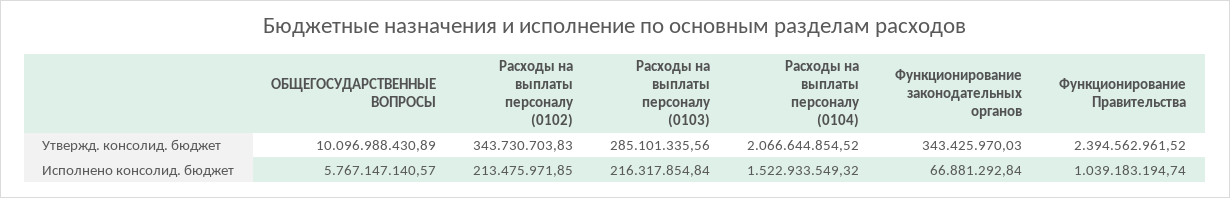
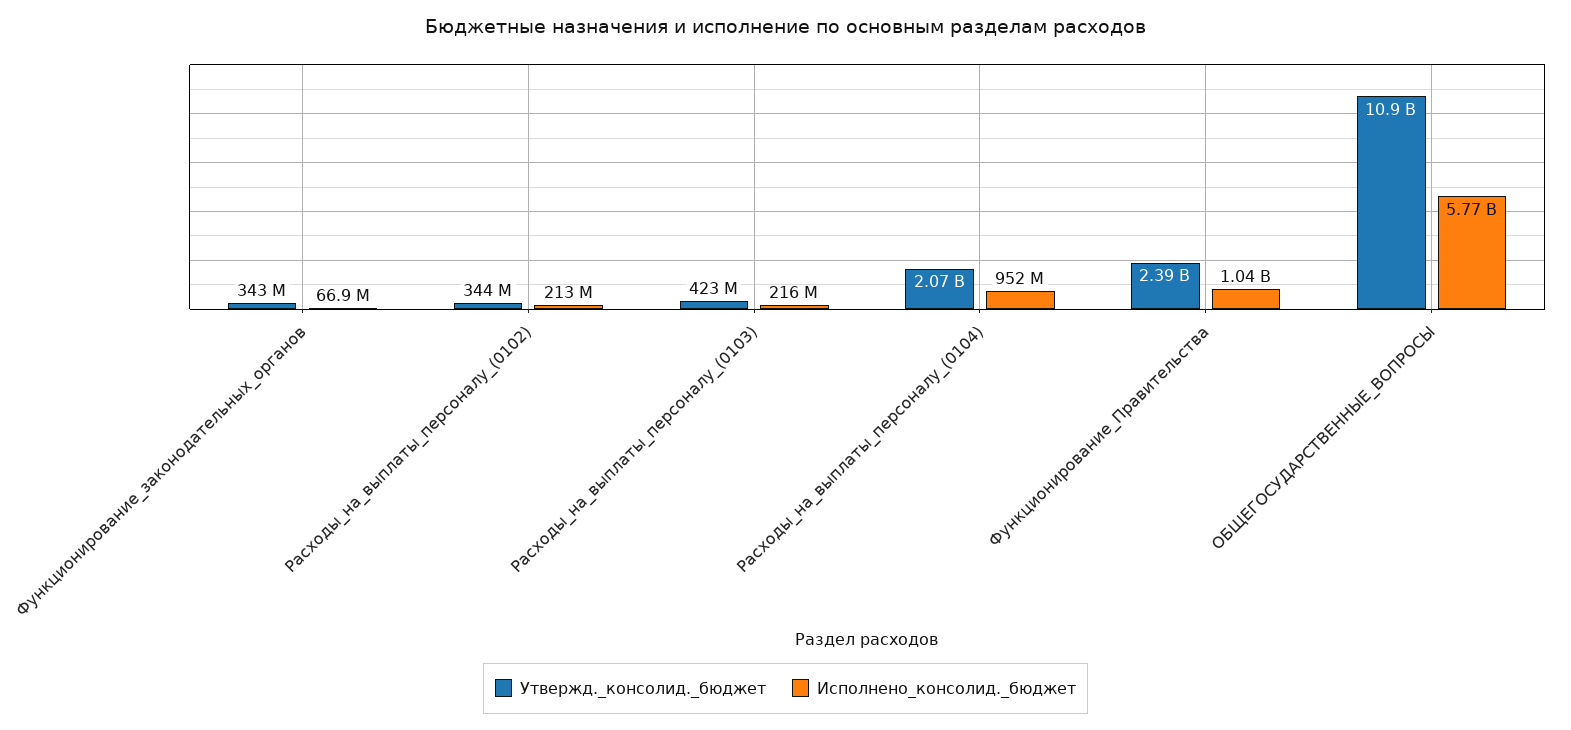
  {
    "Утвержд. консолид. бюджет": {
-     "ОБЩЕГОСУДАРСТВЕННЫЕ ВОПРОСЫ": 10096988430.89,
+     "ОБЩЕГОСУДАРСТВЕННЫЕ ВОПРОСЫ": 10900000000,
      "Расходы на выплаты персоналу (0102)": 343730703.83,
-     "Расходы на выплаты персоналу (0103)": 285101335.56,
+     "Расходы на выплаты персоналу (0103)": 423000000,
      "Расходы на выплаты персоналу (0104)": 2066644854.52,
      "Функционирование законодательных органов": 343425970.03,
      "Функционирование Правительства": 2394562961.52
    },
    "Исполнено консолид. бюджет": {
      "ОБЩЕГОСУДАРСТВЕННЫЕ ВОПРОСЫ": 5767147140.57,
      "Расходы на выплаты персоналу (0102)": 213475971.85,
      "Расходы на выплаты персоналу (0103)": 216317854.84,
-     "Расходы на выплаты персоналу (0104)": 1522933549.32,
+     "Расходы на выплаты персоналу (0104)": 952000000,
      "Функционирование законодательных органов": 66881292.84,
      "Функционирование Правительства": 1039183194.74
    }
  }

